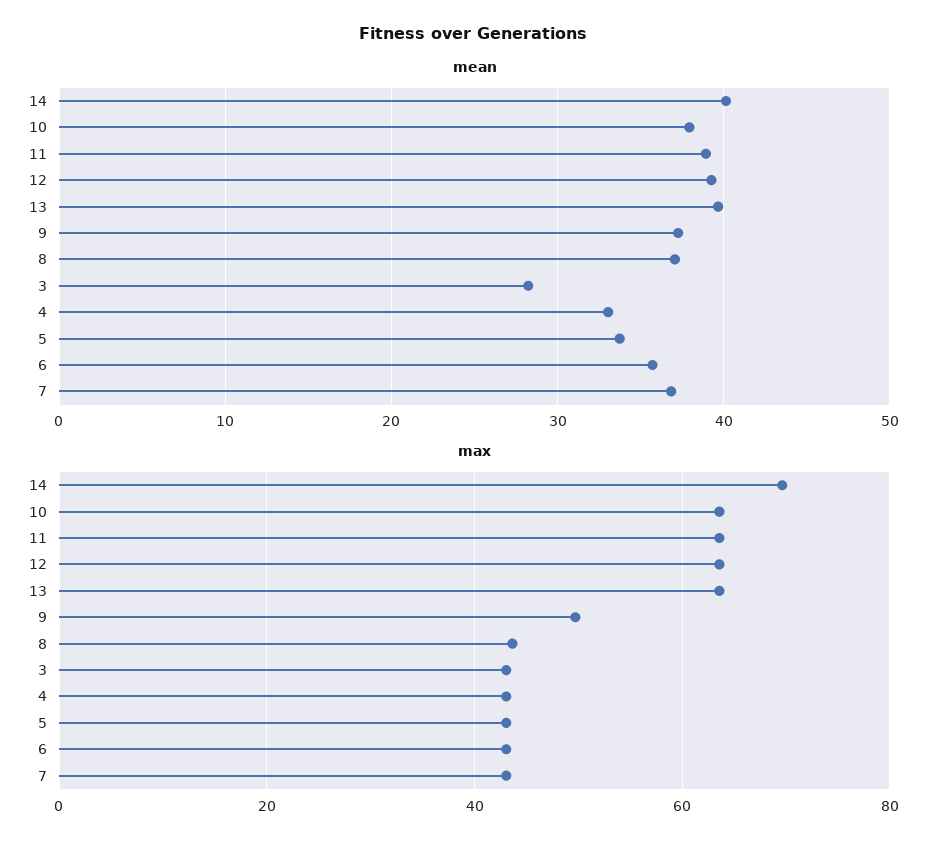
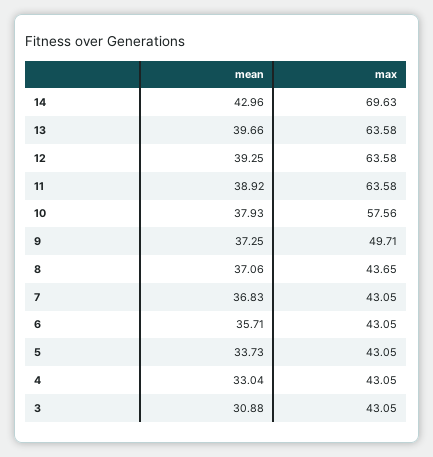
  {
    "mean": {
-     "14": 40,
+     "14": 42.96,
      "10": 37.93,
      "11": 38.92,
      "12": 39.25,
      "13": 39.66,
      "9": 37.25,
      "8": 37.06,
-     "3": 28,
+     "3": 30.88,
      "4": 33.04,
      "5": 33.73,
      "6": 35.71,
      "7": 36.83
    },
    "max": {
      "14": 69.63,
-     "10": 64,
+     "10": 57.56,
      "11": 63.58,
      "12": 63.58,
      "13": 63.58,
      "9": 49.71,
      "8": 43.65,
      "3": 43.05,
      "4": 43.05,
      "5": 43.05,
      "6": 43.05,
      "7": 43.05
    }
  }

